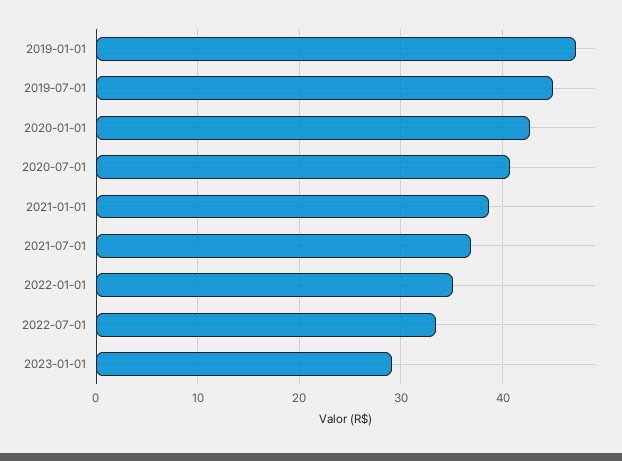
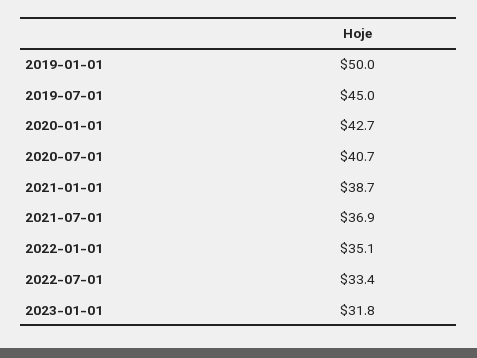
  {
-   "2019-01-01": 47,
+   "2019-01-01": 50,
    "2019-07-01": 45,
    "2020-01-01": 42.7,
    "2020-07-01": 40.7,
    "2021-01-01": 38.7,
    "2021-07-01": 36.9,
    "2022-01-01": 35.1,
    "2022-07-01": 33.4,
-   "2023-01-01": 29
+   "2023-01-01": 31.8
  }

